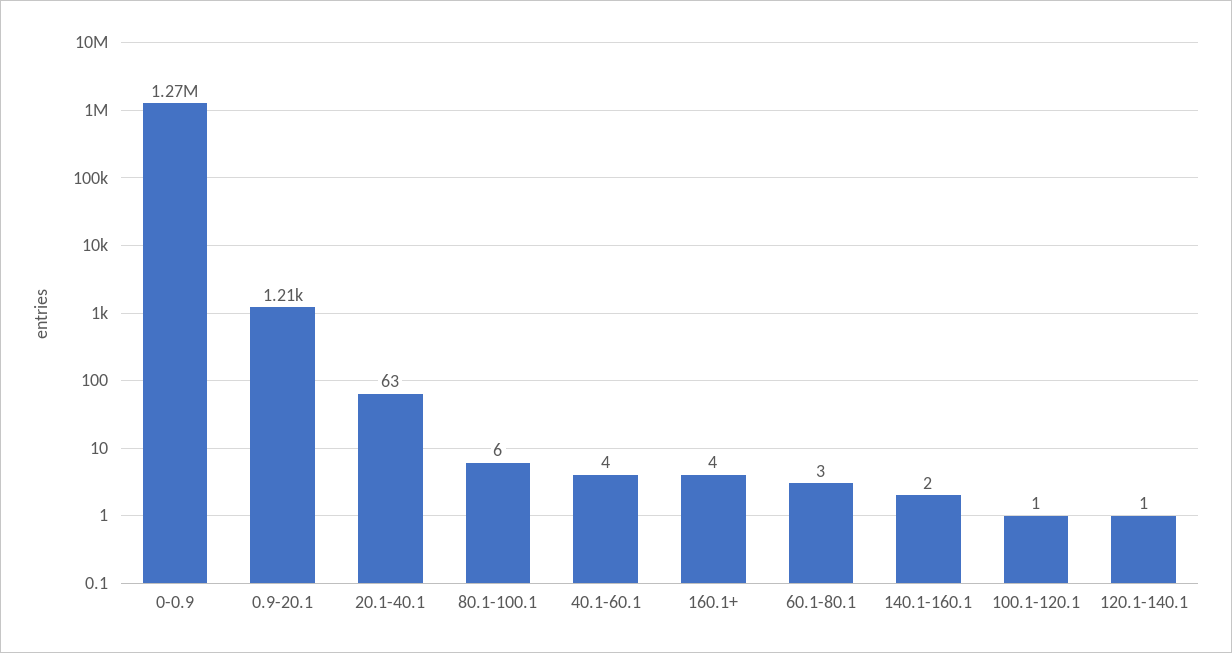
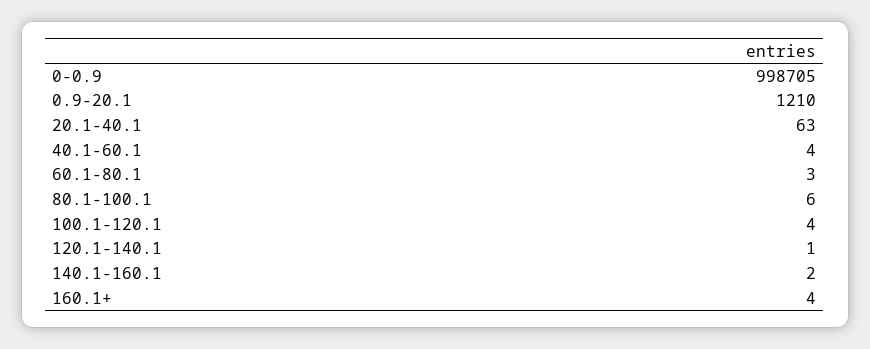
  {
-   "0-0.9": 1270000,
+   "0-0.9": 998705,
    "0.9-20.1": 1210,
    "20.1-40.1": 63,
    "80.1-100.1": 6,
    "40.1-60.1": 4,
    "160.1+": 4,
    "60.1-80.1": 3,
    "140.1-160.1": 2,
-   "100.1-120.1": 1,
+   "100.1-120.1": 4,
    "120.1-140.1": 1
  }

